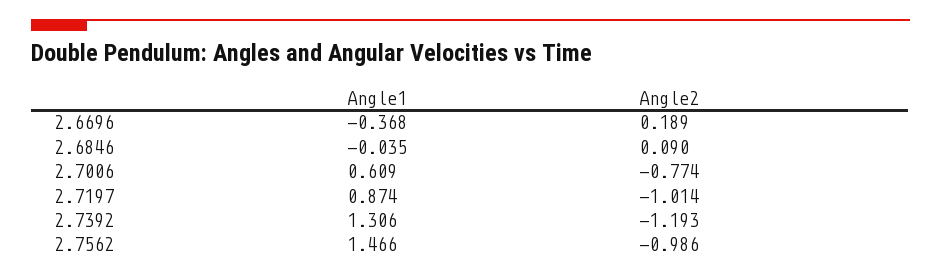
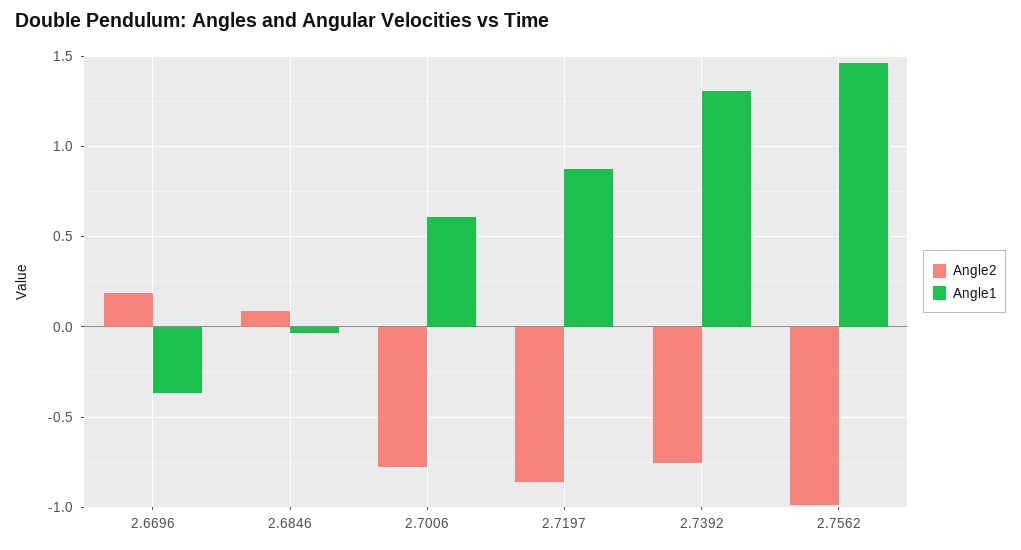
  {
    "Angle1": {
      "2.6696": -0.368,
      "2.6846": -0.035,
      "2.7006": 0.609,
      "2.7197": 0.874,
      "2.7392": 1.306,
      "2.7562": 1.466
    },
    "Angle2": {
      "2.6696": 0.189,
      "2.6846": 0.09,
      "2.7006": -0.774,
-     "2.7197": -1.014,
+     "2.7197": -0.85,
-     "2.7392": -1.193,
+     "2.7392": -0.75,
      "2.7562": -0.986
    }
  }

